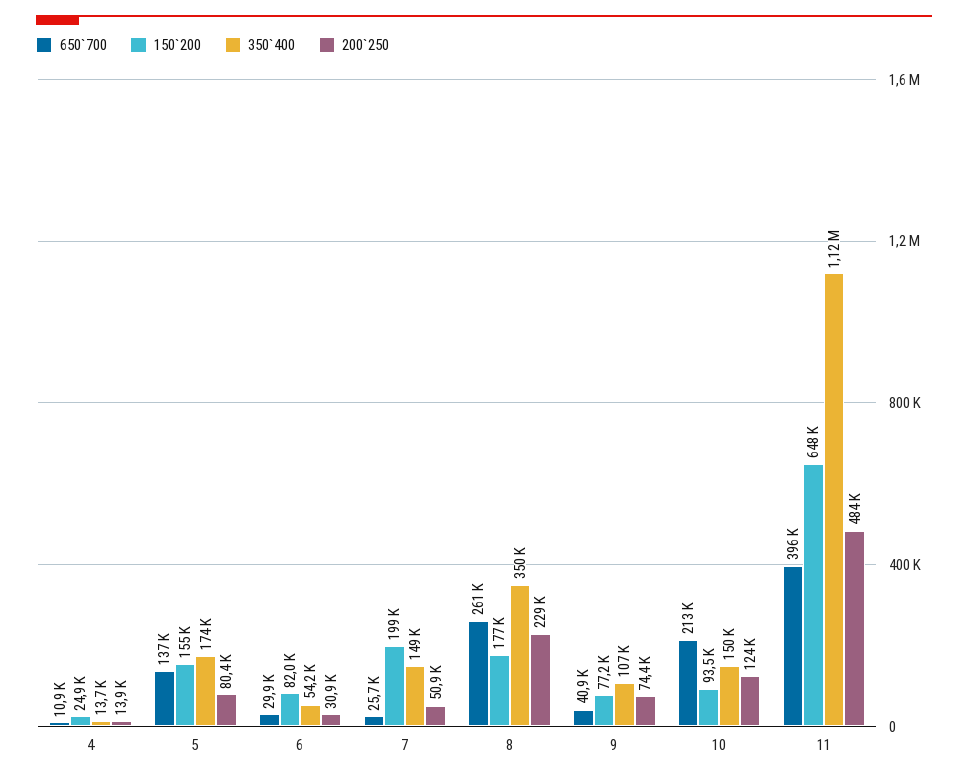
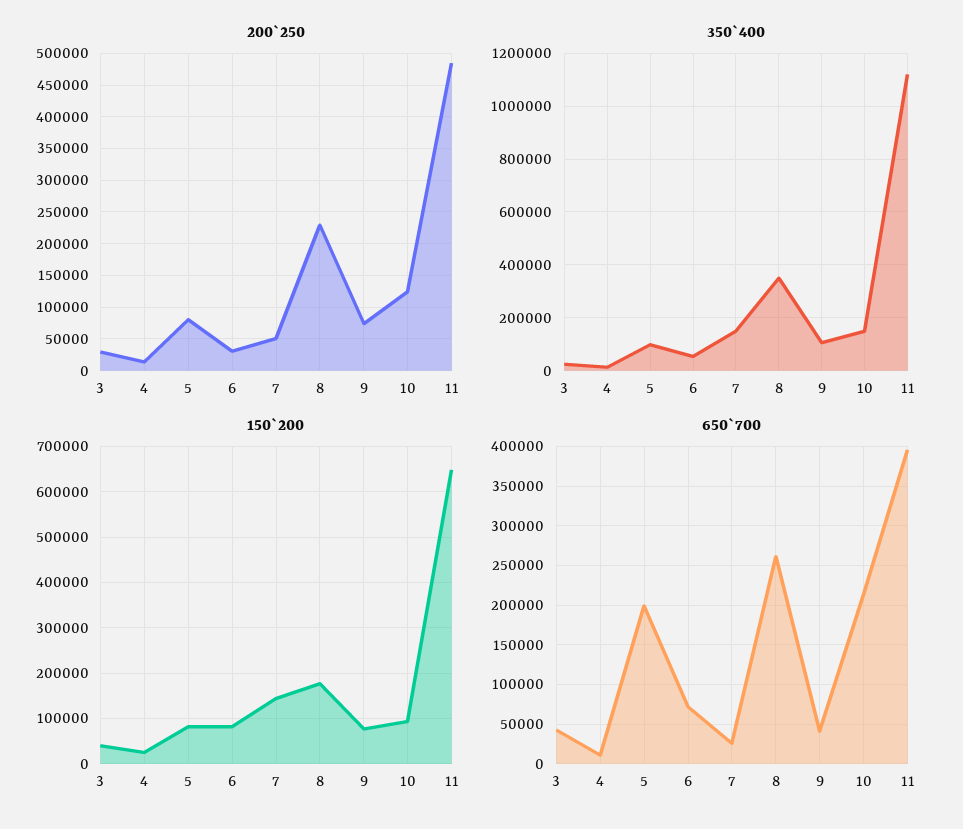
  {
    "650`700": {
      "4": 10900,
-     "5": 137000,
+     "5": 200000,
-     "6": 29900,
+     "6": 70000,
      "7": 25700,
      "8": 261000,
      "9": 40900,
      "10": 213000,
-     "11": 396000
+     "11": 396000,
+     "3": 40000
    },
    "150`200": {
      "4": 24900,
-     "5": 155000,
+     "5": 80000,
      "6": 82000,
-     "7": 199000,
+     "7": 140000,
      "8": 177000,
      "9": 77200,
      "10": 93500,
-     "11": 648000
+     "11": 648000,
+     "3": 40000
    },
    "350`400": {
      "4": 13700,
-     "5": 174000,
+     "5": 100000,
      "6": 54200,
      "7": 149000,
      "8": 350000,
      "9": 107000,
      "10": 150000,
-     "11": 1120000
+     "11": 1120000,
+     "3": 25000
    },
    "200`250": {
      "4": 13900,
      "5": 80400,
      "6": 30900,
      "7": 50900,
      "8": 229000,
      "9": 74400,
      "10": 124000,
-     "11": 484000
+     "11": 484000,
+     "3": 30000
    }
  }

